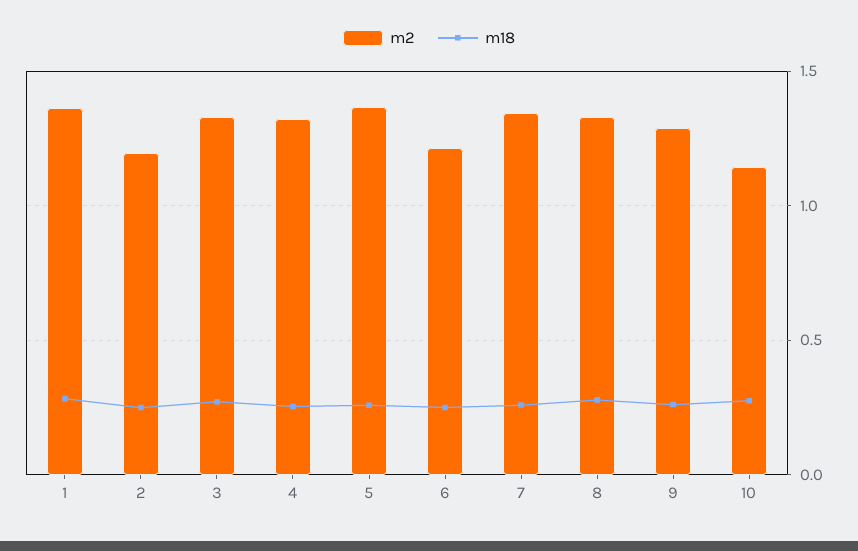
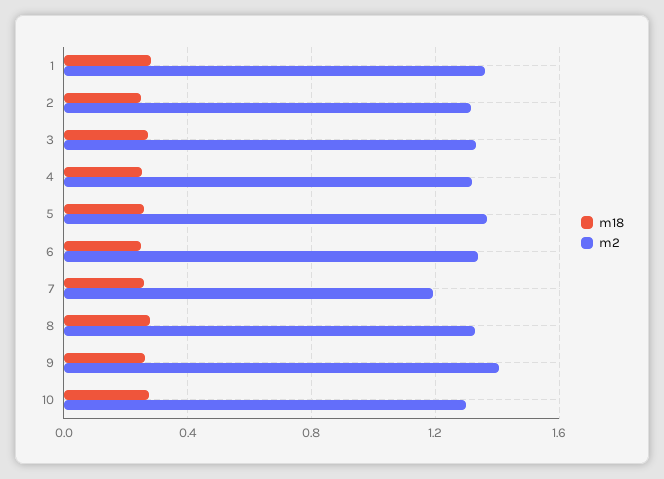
  {
    "m2": {
      "1": 1.35,
-     "2": 1.2,
+     "2": 1.3,
      "3": 1.35,
      "4": 1.3,
      "5": 1.35,
-     "6": 1.2,
+     "6": 1.35,
-     "7": 1.35,
+     "7": 1.2,
      "8": 1.35,
-     "9": 1.3,
+     "9": 1.4,
-     "10": 1.15
+     "10": 1.3
    },
    "m18": {
      "1": 0.3,
      "2": 0.25,
      "3": 0.25,
      "4": 0.25,
      "5": 0.25,
      "6": 0.25,
      "7": 0.25,
      "8": 0.3,
      "9": 0.25,
      "10": 0.3
    }
  }

